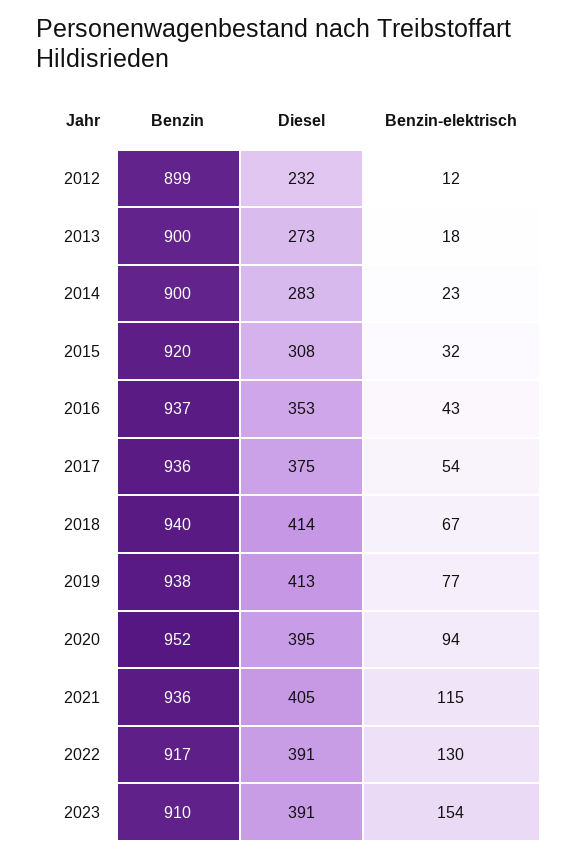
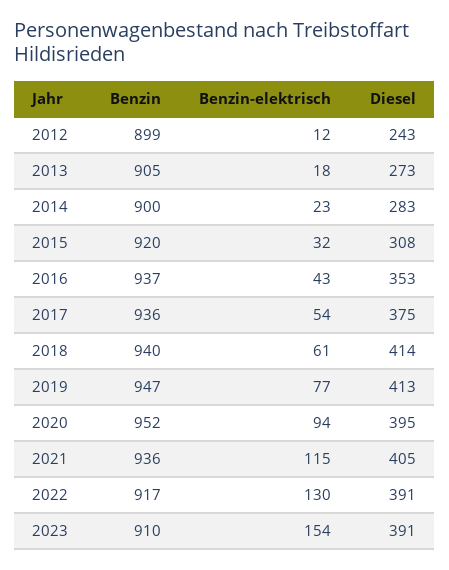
  {
    "Benzin": {
      "2012": 899,
-     "2013": 900,
+     "2013": 905,
      "2014": 900,
      "2015": 920,
      "2016": 937,
      "2017": 936,
      "2018": 940,
-     "2019": 938,
+     "2019": 947,
      "2020": 952,
      "2021": 936,
      "2022": 917,
      "2023": 910
    },
    "Diesel": {
-     "2012": 232,
+     "2012": 243,
      "2013": 273,
      "2014": 283,
      "2015": 308,
      "2016": 353,
      "2017": 375,
      "2018": 414,
      "2019": 413,
      "2020": 395,
      "2021": 405,
      "2022": 391,
      "2023": 391
    },
    "Benzin-elektrisch": {
      "2012": 12,
      "2013": 18,
      "2014": 23,
      "2015": 32,
      "2016": 43,
      "2017": 54,
-     "2018": 67,
+     "2018": 61,
      "2019": 77,
      "2020": 94,
      "2021": 115,
      "2022": 130,
      "2023": 154
    }
  }

